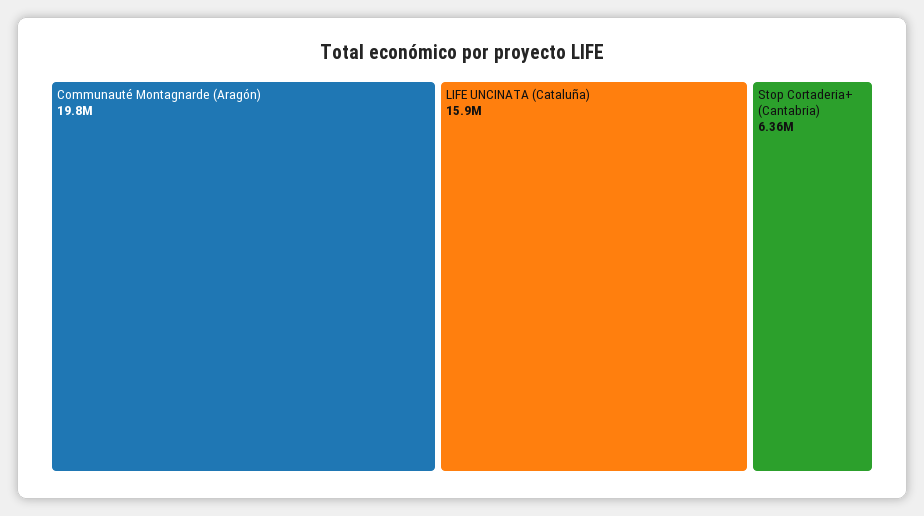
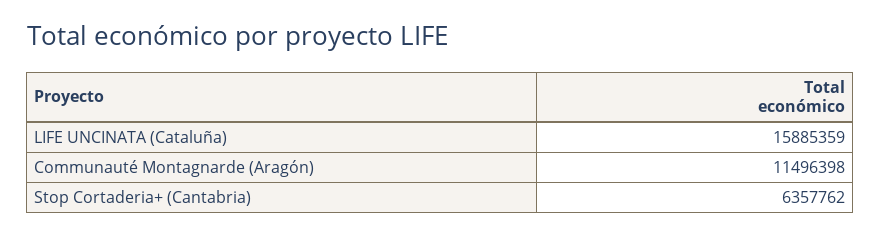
  {
-   "Communauté Montagnarde (Aragón)": 19800000,
+   "Communauté Montagnarde (Aragón)": 11496398,
    "LIFE UNCINATA (Cataluña)": 15885359,
    "Stop Cortaderia+ (Cantabria)": 6357762
  }

